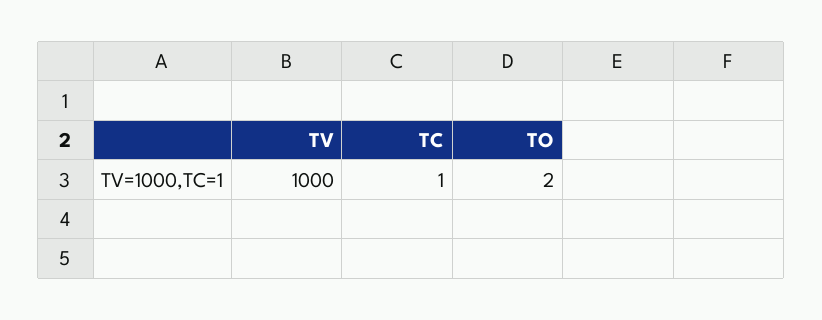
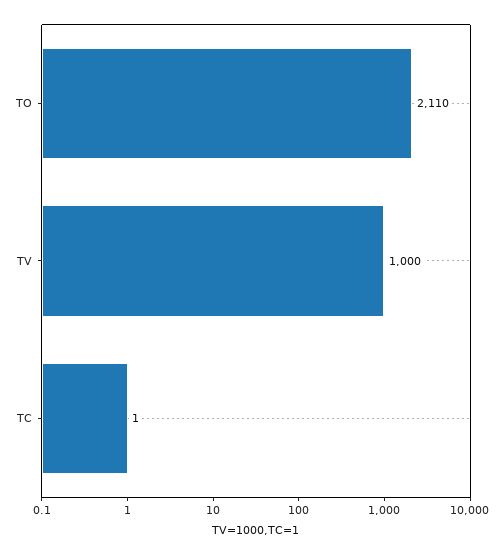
  {
    "TV": 1000,
    "TC": 1,
-   "TO": 2
+   "TO": 2110
  }

